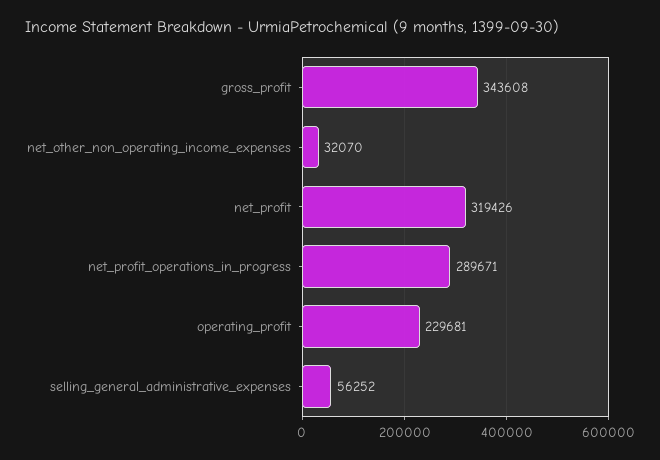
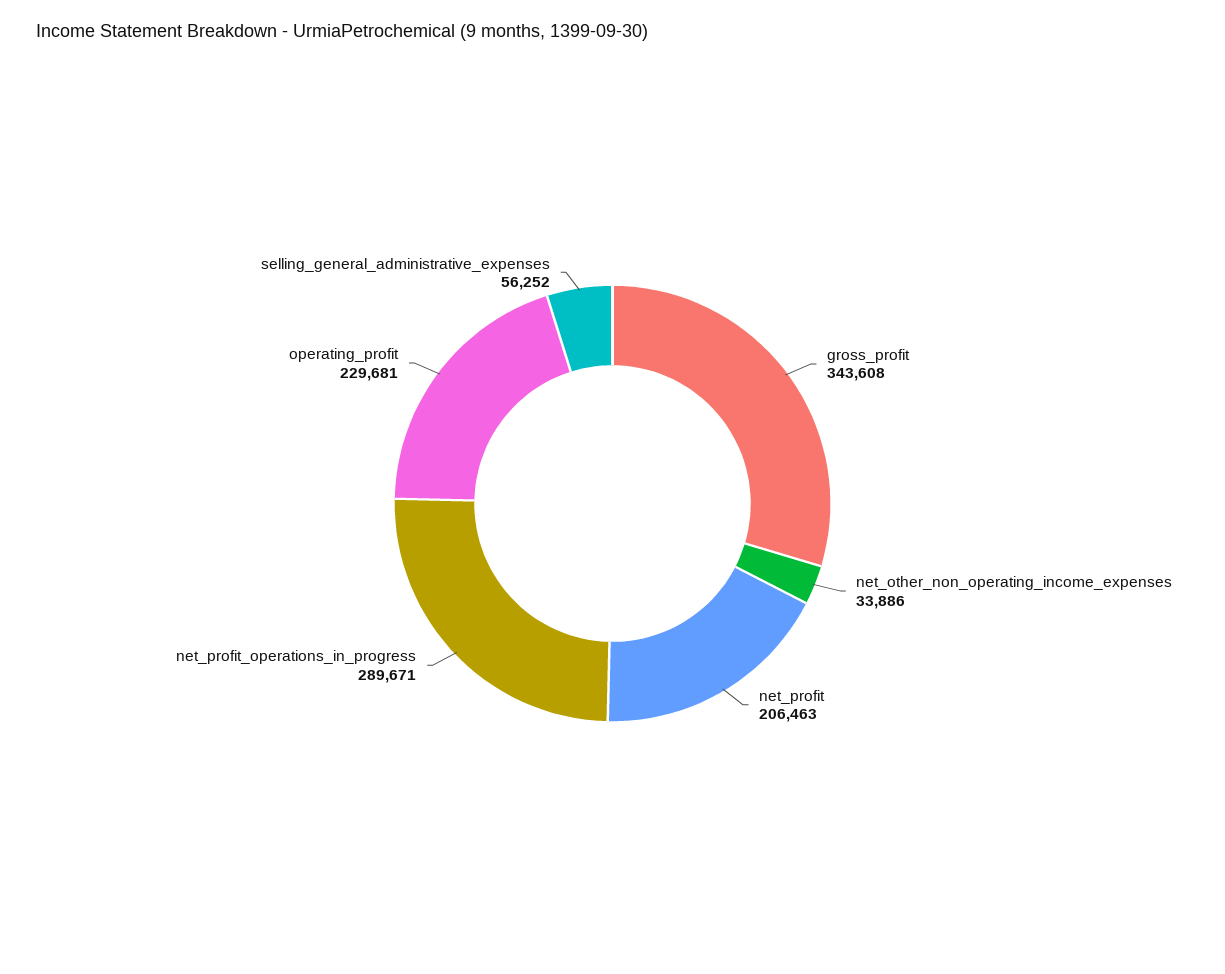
  {
    "gross_profit": 343608,
-   "net_other_non_operating_income_expenses": 32070,
+   "net_other_non_operating_income_expenses": 33886,
-   "net_profit": 319426,
+   "net_profit": 206463,
    "net_profit_operations_in_progress": 289671,
    "operating_profit": 229681,
    "selling_general_administrative_expenses": 56252
  }

